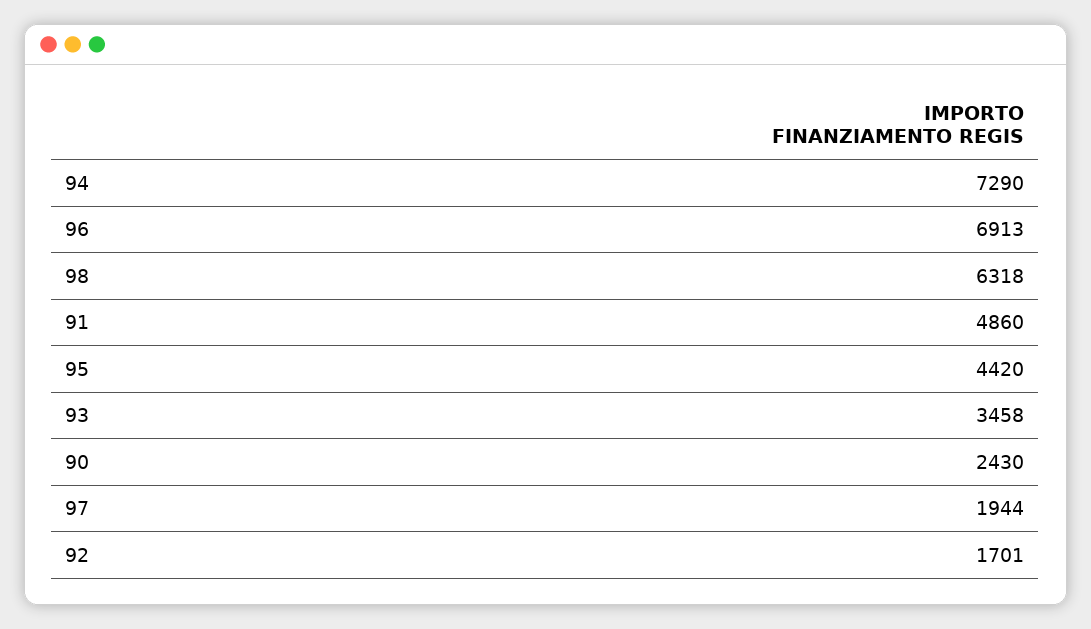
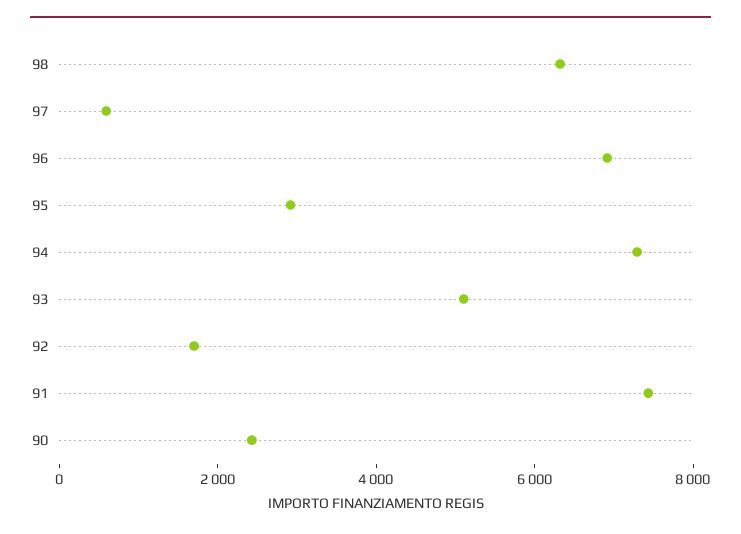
  {
    "94": 7290,
    "96": 6913,
    "98": 6318,
-   "91": 4860,
+   "91": 7500,
-   "95": 4420,
+   "95": 3000,
-   "93": 3458,
+   "93": 5000,
    "90": 2430,
-   "97": 1944,
+   "97": 500,
    "92": 1701
  }

